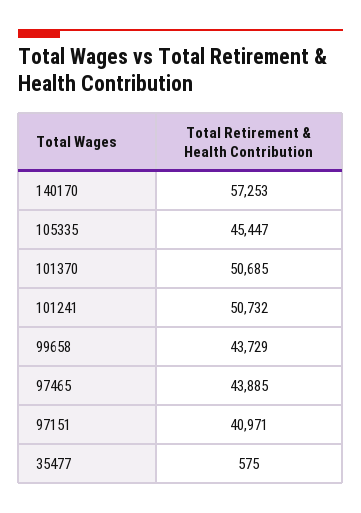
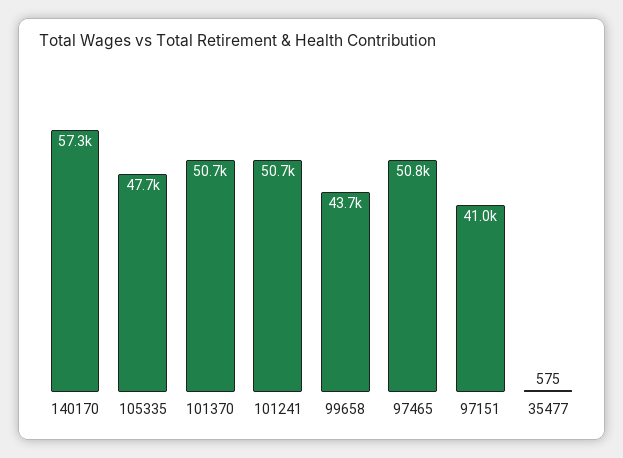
  {
    "140170": 57253,
-   "105335": 45447,
+   "105335": 47700,
    "101370": 50685,
    "101241": 50732,
    "99658": 43729,
-   "97465": 43885,
+   "97465": 50800,
    "97151": 40971,
    "35477": 575
  }

